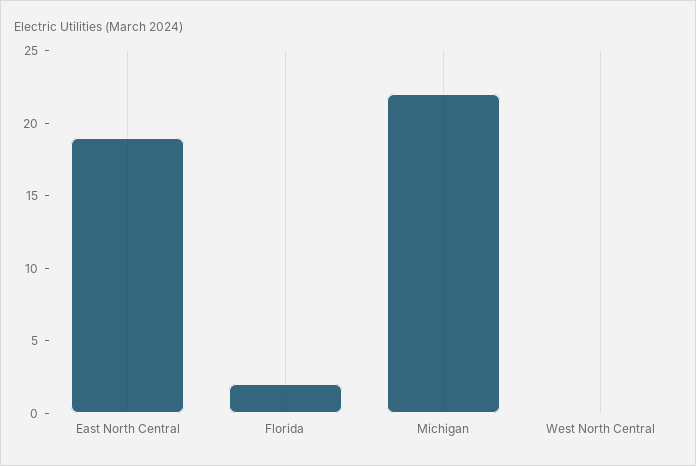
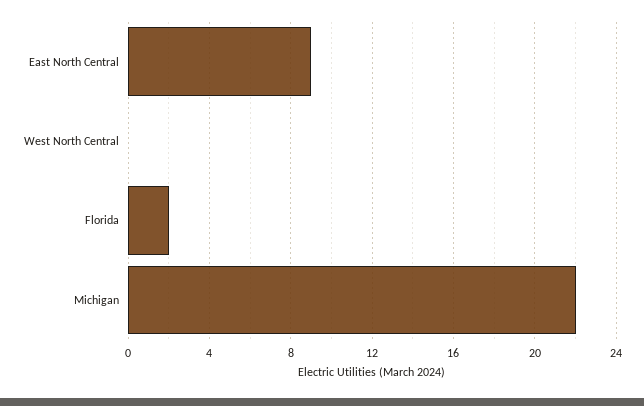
  {
-   "East North Central": 19,
+   "East North Central": 9,
    "Florida": 2,
    "Michigan": 22,
    "West North Central": 0
  }

